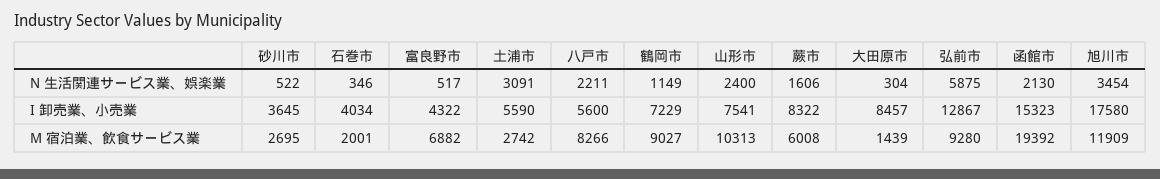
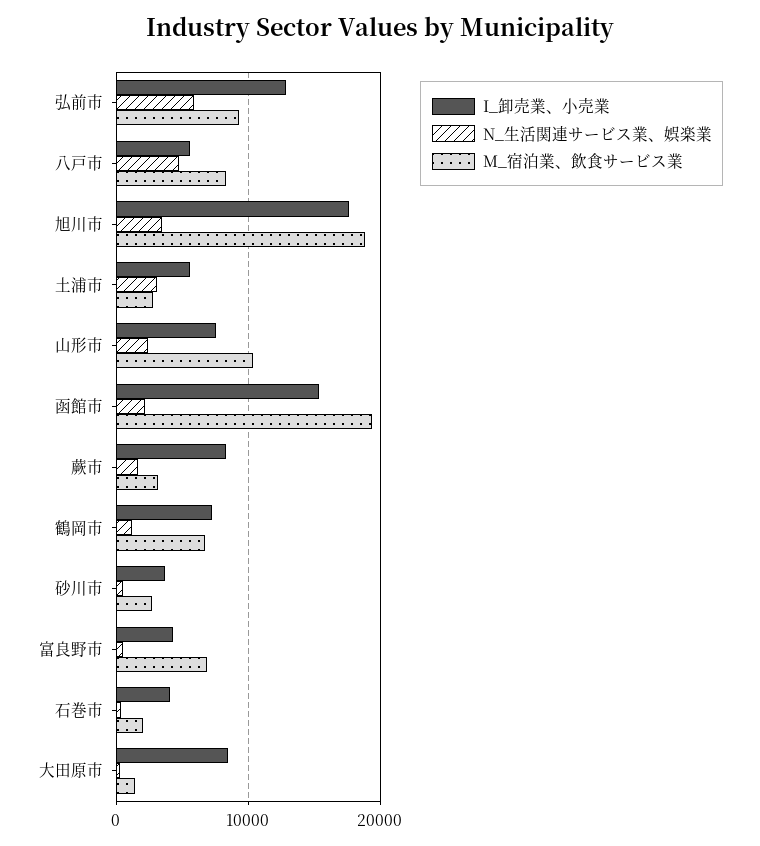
  {
    "N 生活関連サービス業、娯楽業": {
      "砂川市": 522,
      "石巻市": 346,
      "富良野市": 517,
      "土浦市": 3091,
-     "八戸市": 2211,
+     "八戸市": 5000,
      "鶴岡市": 1149,
      "山形市": 2400,
      "蕨市": 1606,
      "大田原市": 304,
      "弘前市": 5875,
      "函館市": 2130,
      "旭川市": 3454
    },
    "I 卸売業、小売業": {
      "砂川市": 3645,
      "石巻市": 4034,
      "富良野市": 4322,
      "土浦市": 5590,
      "八戸市": 5600,
      "鶴岡市": 7229,
      "山形市": 7541,
      "蕨市": 8322,
      "大田原市": 8457,
      "弘前市": 12867,
      "函館市": 15323,
      "旭川市": 17580
    },
    "M 宿泊業、飲食サービス業": {
      "砂川市": 2695,
      "石巻市": 2001,
      "富良野市": 6882,
      "土浦市": 2742,
      "八戸市": 8266,
-     "鶴岡市": 9027,
+     "鶴岡市": 7000,
      "山形市": 10313,
-     "蕨市": 6008,
+     "蕨市": 3000,
      "大田原市": 1439,
      "弘前市": 9280,
      "函館市": 19392,
-     "旭川市": 11909
+     "旭川市": 19000
    }
  }

